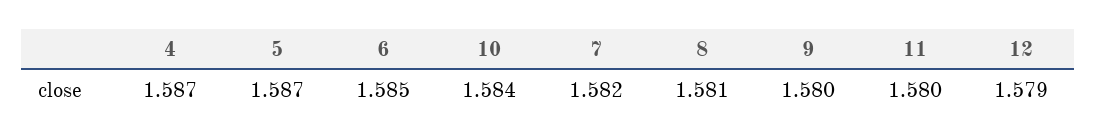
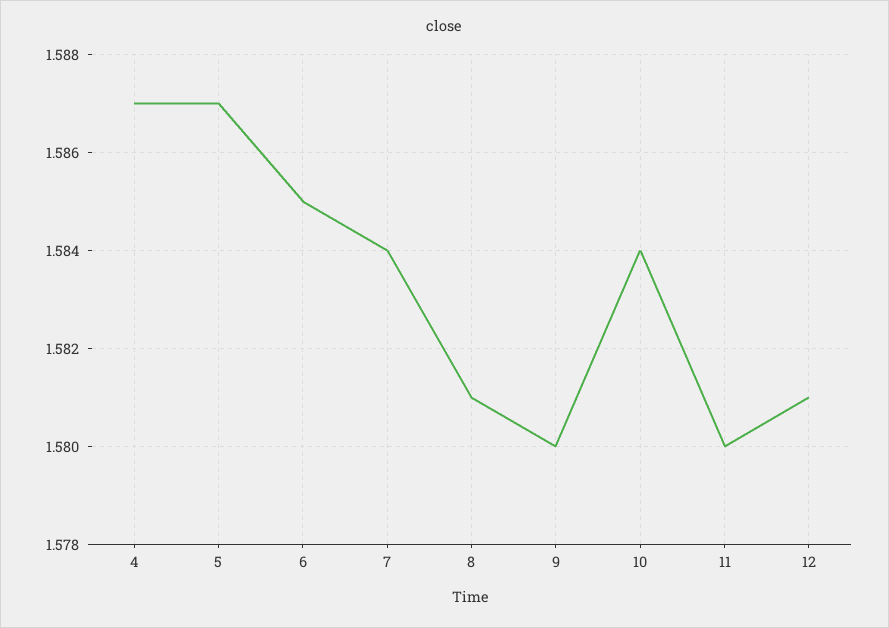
  {
    "4": 1.587,
    "5": 1.587,
    "6": 1.585,
    "10": 1.584,
-   "7": 1.582,
+   "7": 1.584,
    "8": 1.581,
    "9": 1.58,
    "11": 1.58,
-   "12": 1.579
+   "12": 1.581
  }

